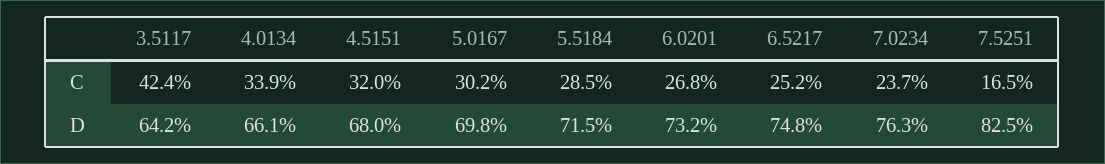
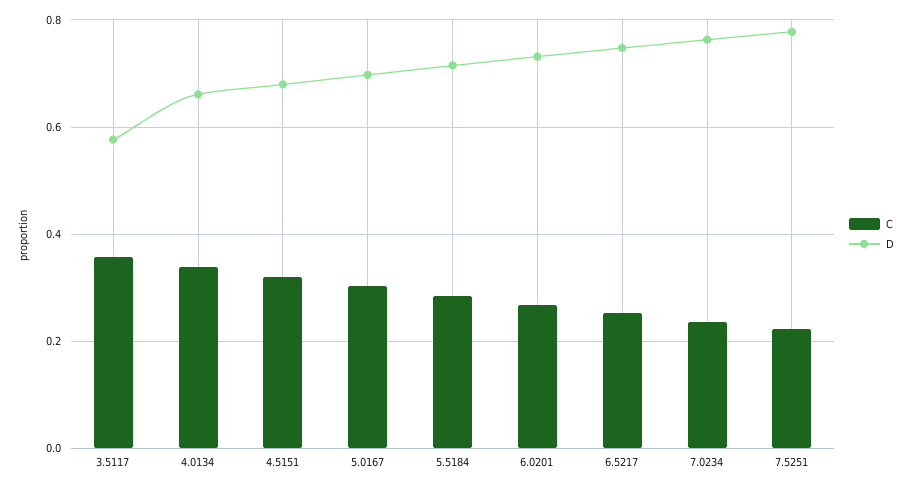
  {
    "C": {
-     "3.5117": 0.424,
+     "3.5117": 0.36,
      "4.0134": 0.339,
      "4.5151": 0.32,
      "5.0167": 0.302,
      "5.5184": 0.285,
      "6.0201": 0.268,
      "6.5217": 0.252,
      "7.0234": 0.237,
-     "7.5251": 0.165
+     "7.5251": 0.22
    },
    "D": {
-     "3.5117": 0.642,
+     "3.5117": 0.58,
      "4.0134": 0.661,
      "4.5151": 0.68,
      "5.0167": 0.698,
      "5.5184": 0.715,
      "6.0201": 0.732,
      "6.5217": 0.748,
      "7.0234": 0.763,
-     "7.5251": 0.825
+     "7.5251": 0.78
    }
  }

